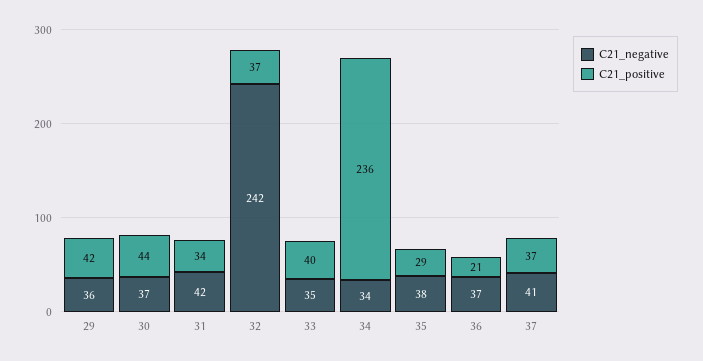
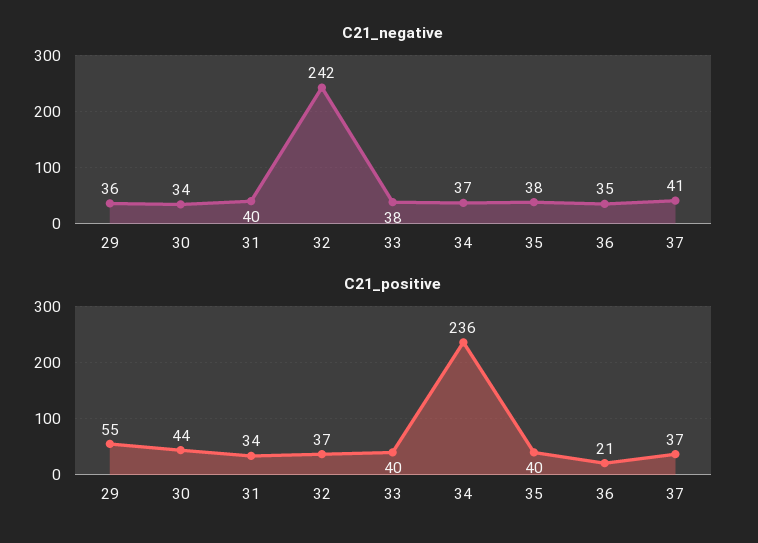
  {
    "C21_negative": {
      "29": 36,
-     "30": 37,
+     "30": 34,
-     "31": 42,
+     "31": 40,
      "32": 242,
-     "33": 35,
+     "33": 38,
-     "34": 34,
+     "34": 37,
      "35": 38,
-     "36": 37,
+     "36": 35,
      "37": 41
    },
    "C21_positive": {
-     "29": 42,
+     "29": 55,
      "30": 44,
      "31": 34,
      "32": 37,
      "33": 40,
      "34": 236,
-     "35": 29,
+     "35": 40,
      "36": 21,
      "37": 37
    }
  }

